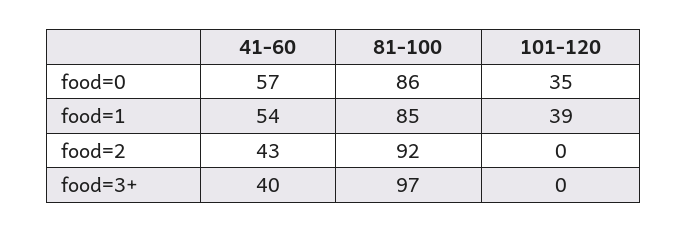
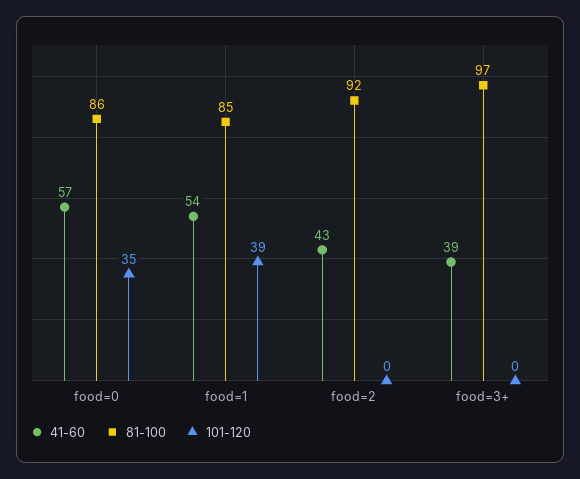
  {
    "41-60": {
      "food=0": 57,
      "food=1": 54,
      "food=2": 43,
-     "food=3+": 40
+     "food=3+": 39
    },
    "81-100": {
      "food=0": 86,
      "food=1": 85,
      "food=2": 92,
      "food=3+": 97
    },
    "101-120": {
      "food=0": 35,
      "food=1": 39,
      "food=2": 0,
      "food=3+": 0
    }
  }

